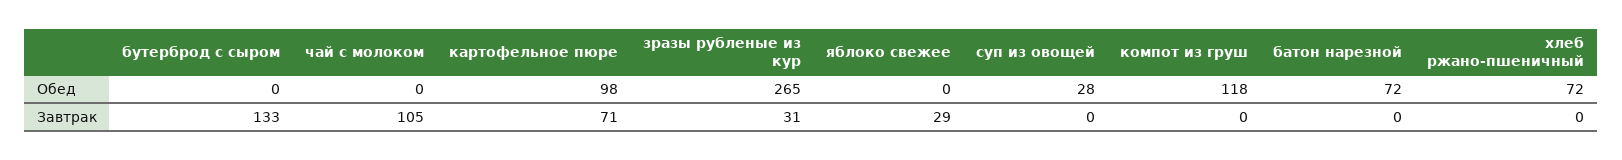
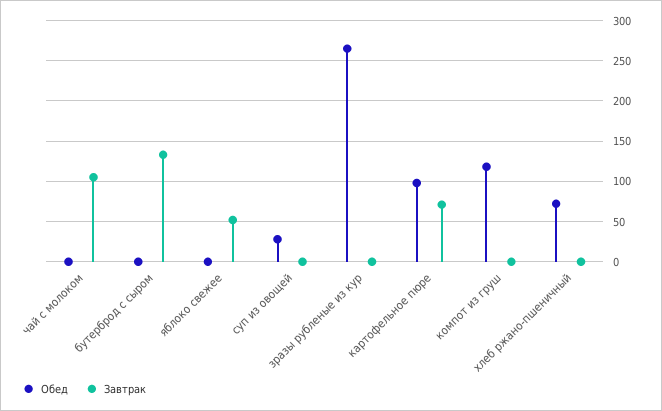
  {
    "Обед": {
      "бутерброд с сыром": 0,
      "чай с молоком": 0,
      "картофельное пюре": 98,
      "зразы рубленые из кур": 265,
      "яблоко свежее": 0,
      "суп из овощей": 28,
      "компот из груш": 118,
-     "батон нарезной": 72,
      "хлеб ржано-пшеничный": 72
    },
    "Завтрак": {
      "бутерброд с сыром": 133,
      "чай с молоком": 105,
      "картофельное пюре": 71,
-     "зразы рубленые из кур": 31,
+     "зразы рубленые из кур": 0,
-     "яблоко свежее": 29,
+     "яблоко свежее": 50,
      "суп из овощей": 0,
      "компот из груш": 0,
-     "батон нарезной": 0,
      "хлеб ржано-пшеничный": 0
    }
  }

